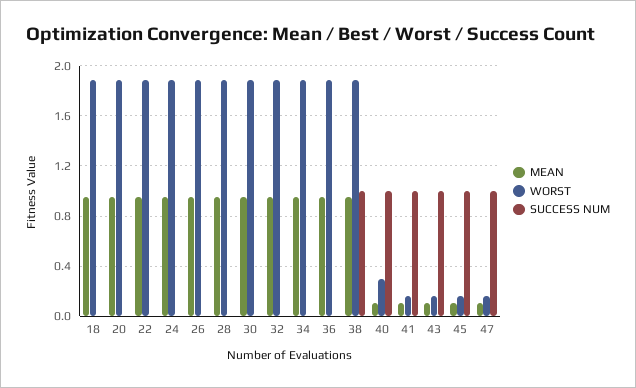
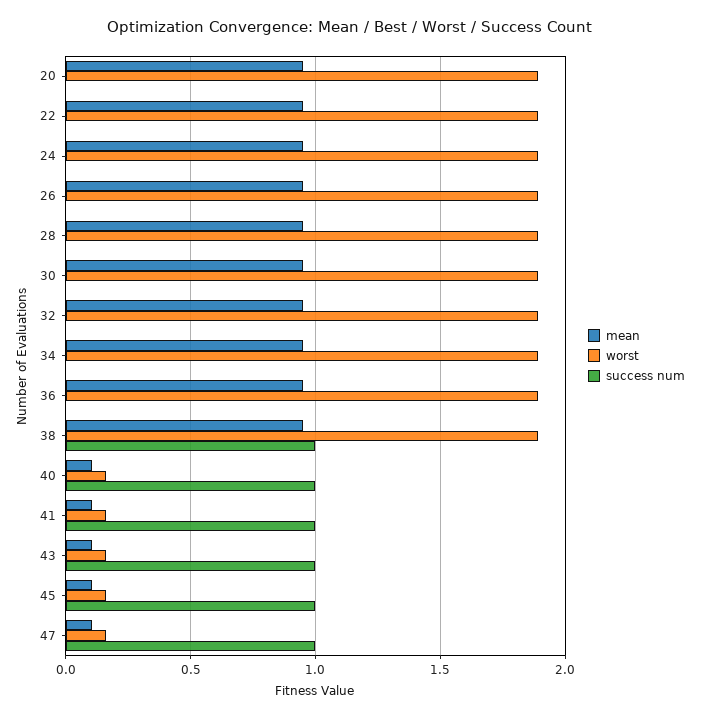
  {
    "MEAN": {
-     "18": 0.95,
      "20": 0.95,
      "22": 0.95,
      "24": 0.95,
      "26": 0.95,
      "28": 0.95,
      "30": 0.95,
      "32": 0.95,
      "34": 0.95,
      "36": 0.95,
      "38": 0.95,
      "40": 0.1,
      "41": 0.1,
      "43": 0.1,
      "45": 0.1,
      "47": 0.1
    },
    "WORST": {
-     "18": 1.9,
      "20": 1.9,
      "22": 1.9,
      "24": 1.9,
      "26": 1.9,
      "28": 1.9,
      "30": 1.9,
      "32": 1.9,
      "34": 1.9,
      "36": 1.9,
      "38": 1.9,
-     "40": 0.3,
+     "40": 0.15,
      "41": 0.15,
      "43": 0.15,
      "45": 0.15,
      "47": 0.15
    },
    "SUCCESS NUM": {
-     "18": 0,
      "20": 0,
      "22": 0,
      "24": 0,
      "26": 0,
      "28": 0,
      "30": 0,
      "32": 0,
      "34": 0,
      "36": 0,
      "38": 1,
      "40": 1,
      "41": 1,
      "43": 1,
      "45": 1,
      "47": 1
    }
  }

